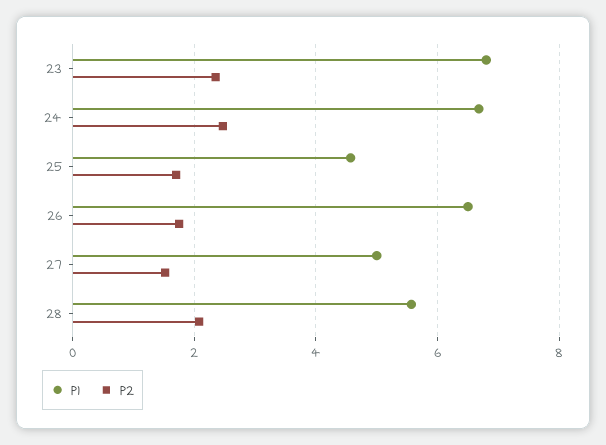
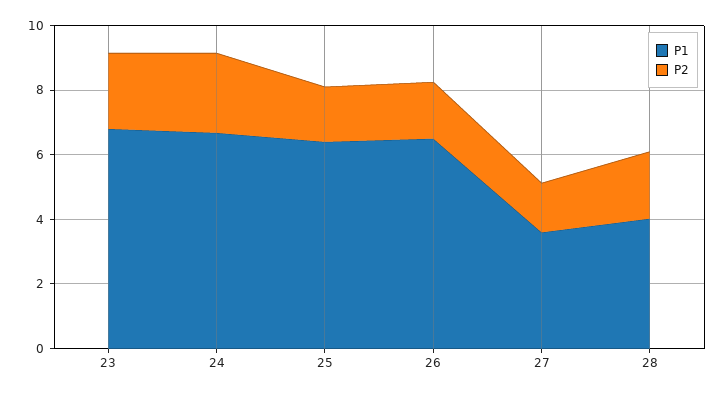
  {
    "P1": {
      "23": 6.8,
      "24": 6.6,
-     "25": 4.6,
+     "25": 6.5,
      "26": 6.6,
-     "27": 5,
+     "27": 3.5,
-     "28": 5.6
+     "28": 4
    },
    "P2": {
      "23": 2.4,
      "24": 2.4,
      "25": 1.8,
      "26": 1.8,
      "27": 1.6,
      "28": 2
    }
  }

